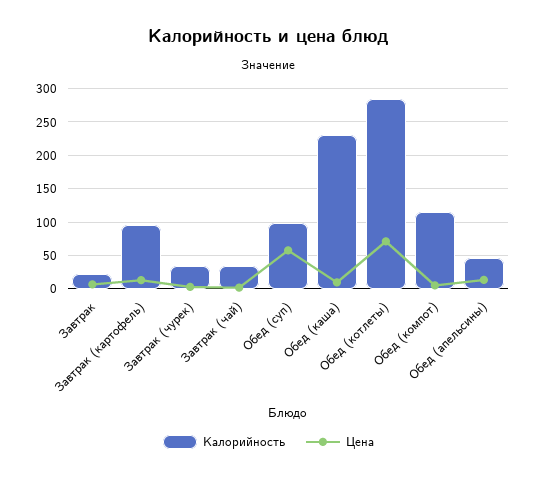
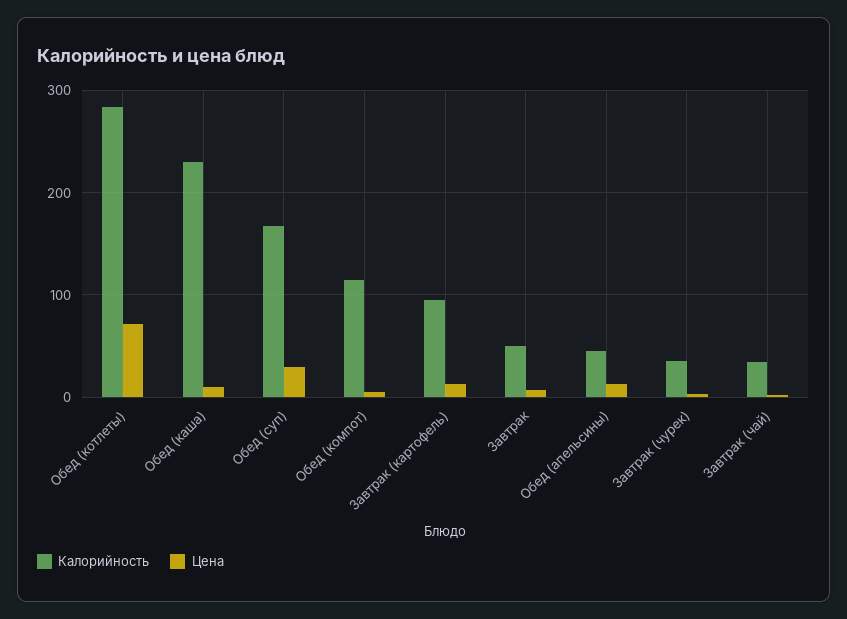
  {
    "Калорийность": {
-     "Завтрак": 20,
+     "Завтрак": 50,
      "Завтрак (картофель)": 90,
      "Завтрак (чурек)": 30,
      "Завтрак (чай)": 30,
-     "Обед (суп)": 100,
+     "Обед (суп)": 170,
      "Обед (каша)": 230,
      "Обед (котлеты)": 280,
      "Обед (компот)": 110,
      "Обед (апельсины)": 50
    },
    "Цена": {
      "Завтрак": 10,
      "Завтрак (картофель)": 10,
      "Завтрак (чурек)": 0,
      "Завтрак (чай)": 0,
-     "Обед (суп)": 60,
+     "Обед (суп)": 30,
      "Обед (каша)": 10,
      "Обед (котлеты)": 70,
      "Обед (компот)": 10,
      "Обед (апельсины)": 10
    }
  }

